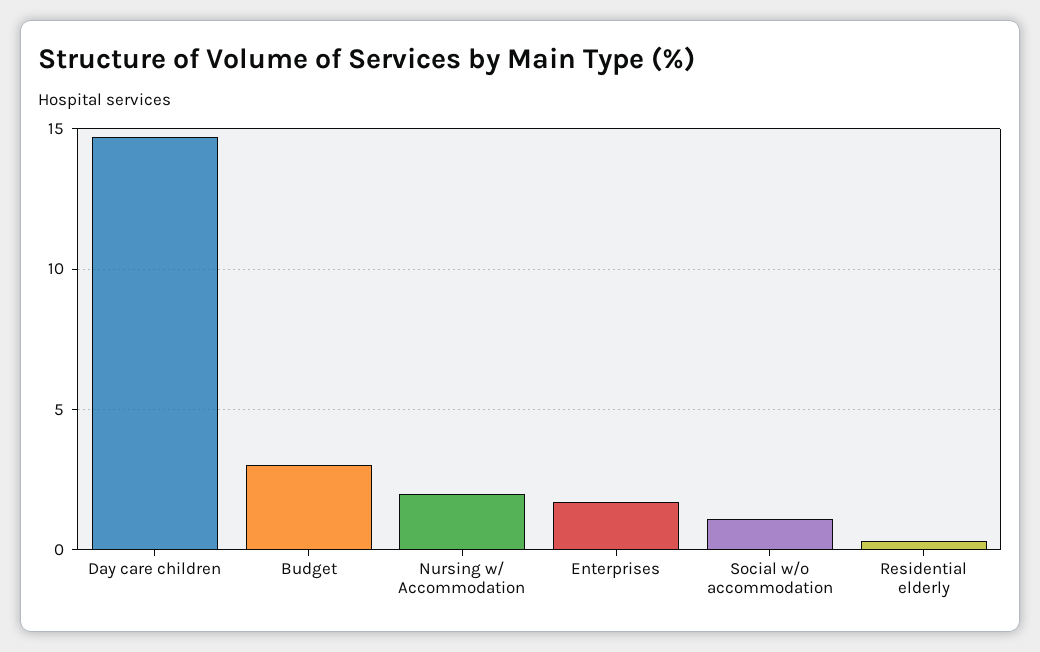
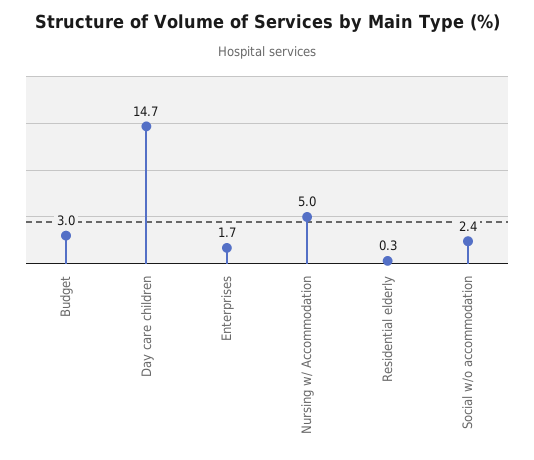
  {
    "Day care children": 14.7,
    "Budget": 3,
-   "Nursing w/ Accommodation": 2,
+   "Nursing w/ Accommodation": 5,
    "Enterprises": 1.7,
-   "Social w/o accommodation": 1,
+   "Social w/o accommodation": 2.4,
    "Residential elderly": 0.3
  }

